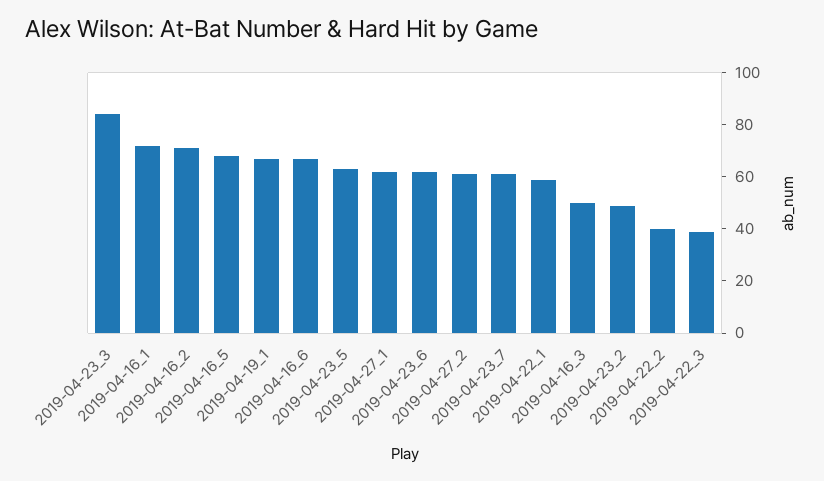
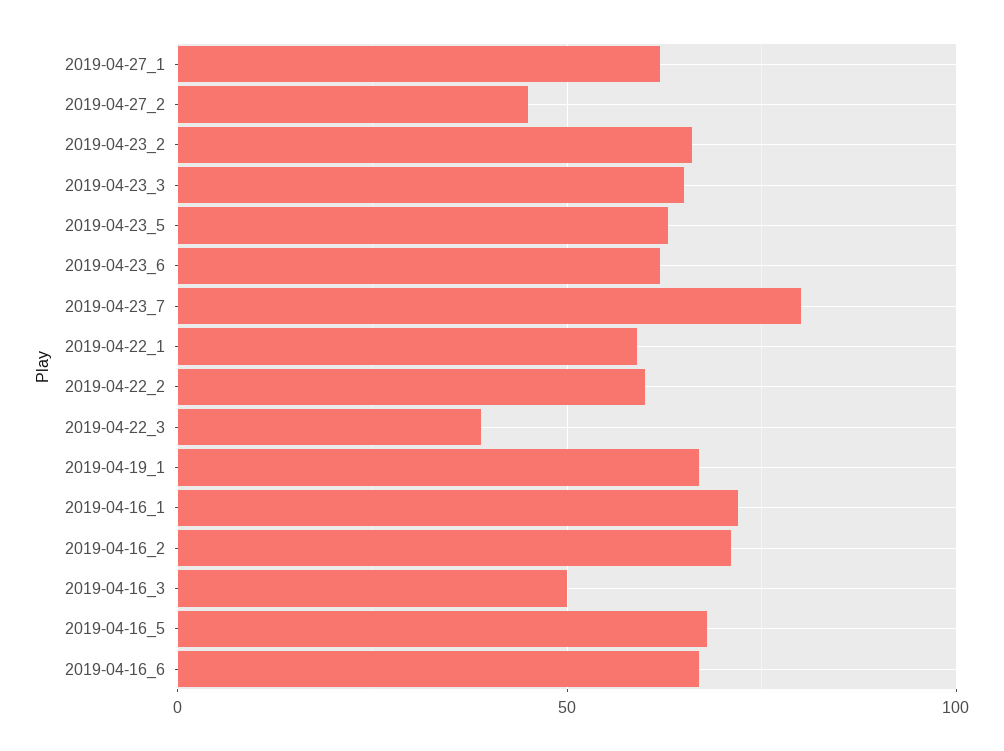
  {
-   "2019-04-23_3": 85,
+   "2019-04-23_3": 65,
    "2019-04-16_1": 70,
    "2019-04-16_2": 70,
    "2019-04-16_5": 70,
    "2019-04-19_1": 65,
    "2019-04-16_6": 65,
    "2019-04-23_5": 65,
    "2019-04-27_1": 60,
    "2019-04-23_6": 60,
-   "2019-04-27_2": 60,
+   "2019-04-27_2": 45,
-   "2019-04-23_7": 60,
+   "2019-04-23_7": 80,
    "2019-04-22_1": 60,
    "2019-04-16_3": 50,
-   "2019-04-23_2": 50,
+   "2019-04-23_2": 65,
-   "2019-04-22_2": 40,
+   "2019-04-22_2": 60,
    "2019-04-22_3": 40
  }

